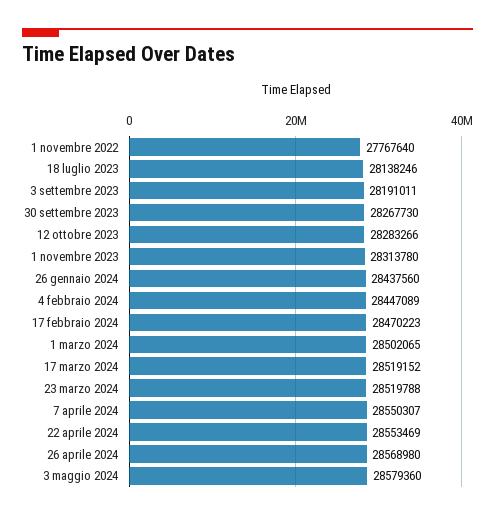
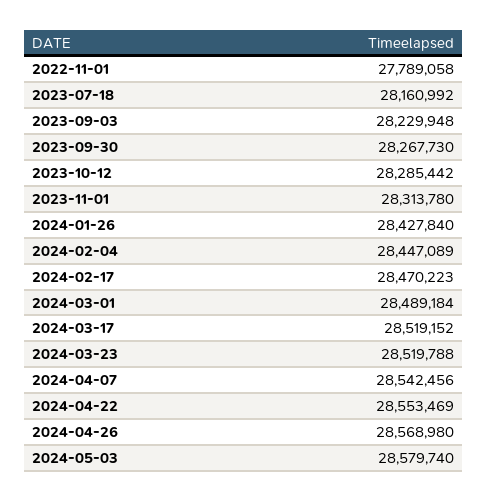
  {
-   "1 novembre 2022": 27767640,
+   "1 novembre 2022": 27789058,
-   "18 luglio 2023": 28138246,
+   "18 luglio 2023": 28160992,
-   "3 settembre 2023": 28191011,
+   "3 settembre 2023": 28229948,
    "30 settembre 2023": 28267730,
-   "12 ottobre 2023": 28283266,
+   "12 ottobre 2023": 28285442,
    "1 novembre 2023": 28313780,
-   "26 gennaio 2024": 28437560,
+   "26 gennaio 2024": 28427840,
    "4 febbraio 2024": 28447089,
    "17 febbraio 2024": 28470223,
-   "1 marzo 2024": 28502065,
+   "1 marzo 2024": 28489184,
    "17 marzo 2024": 28519152,
    "23 marzo 2024": 28519788,
-   "7 aprile 2024": 28550307,
+   "7 aprile 2024": 28542456,
    "22 aprile 2024": 28553469,
    "26 aprile 2024": 28568980,
-   "3 maggio 2024": 28579360
+   "3 maggio 2024": 28579740
  }

